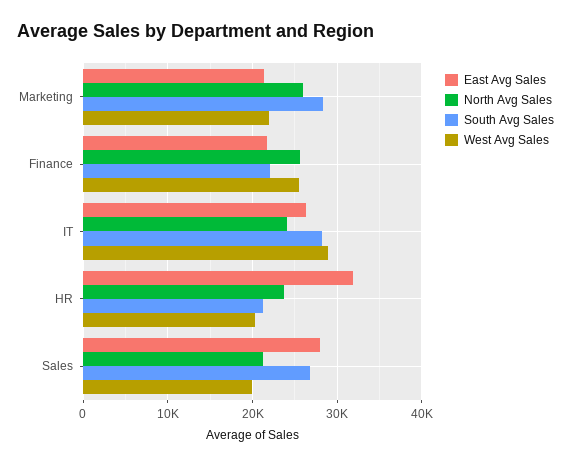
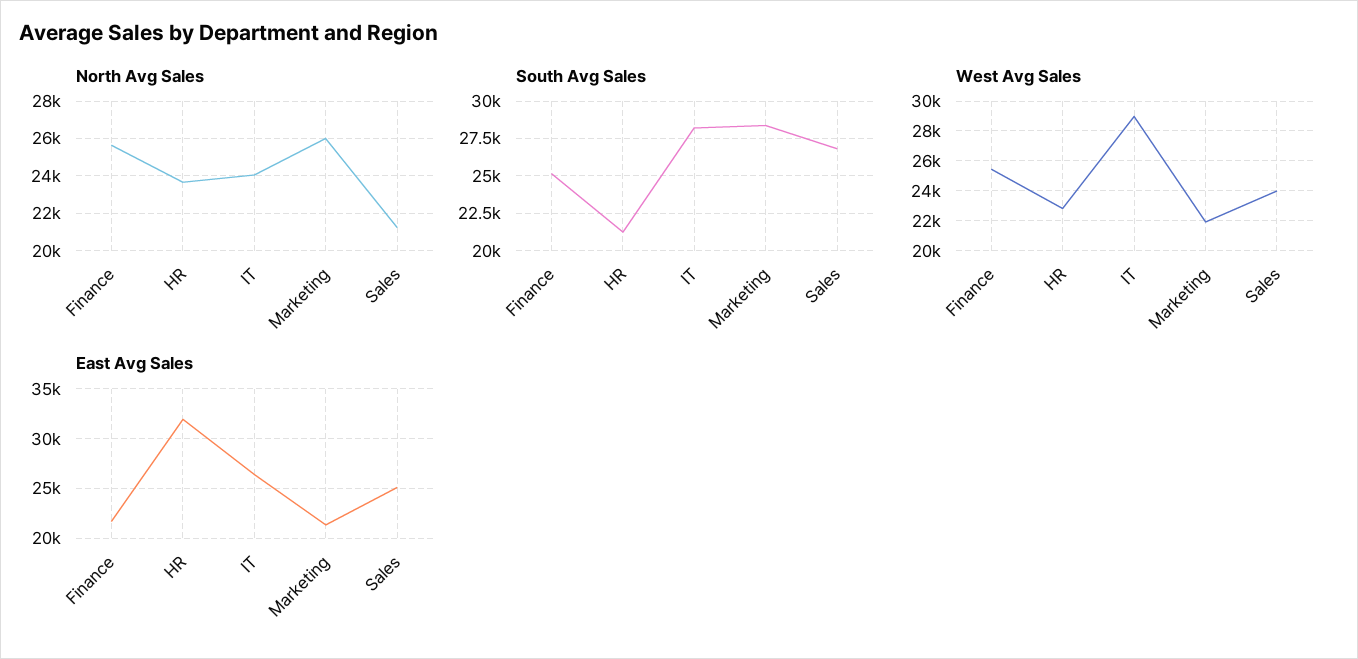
  {
    "East Avg Sales": {
      "Marketing": 21000,
      "Finance": 22000,
      "IT": 26000,
      "HR": 32000,
-     "Sales": 28000
+     "Sales": 25000
    },
    "North Avg Sales": {
      "Marketing": 26000,
      "Finance": 25500,
      "IT": 24000,
      "HR": 23500,
      "Sales": 21000
    },
    "South Avg Sales": {
      "Marketing": 28500,
-     "Finance": 22000,
+     "Finance": 25000,
      "IT": 28000,
      "HR": 21000,
      "Sales": 27000
    },
    "West Avg Sales": {
      "Marketing": 22000,
      "Finance": 25500,
      "IT": 29000,
-     "HR": 20000,
+     "HR": 23000,
-     "Sales": 20000
+     "Sales": 24000
    }
  }

